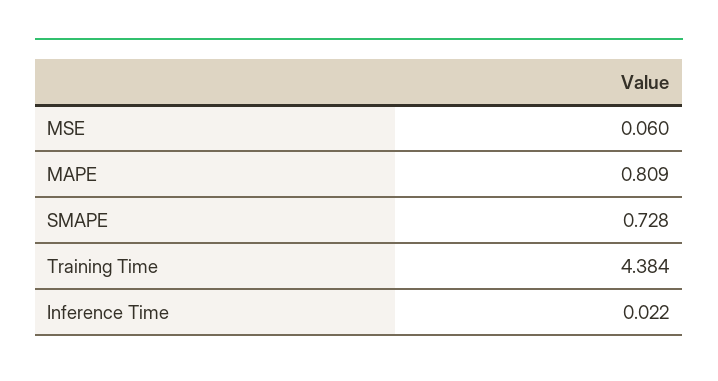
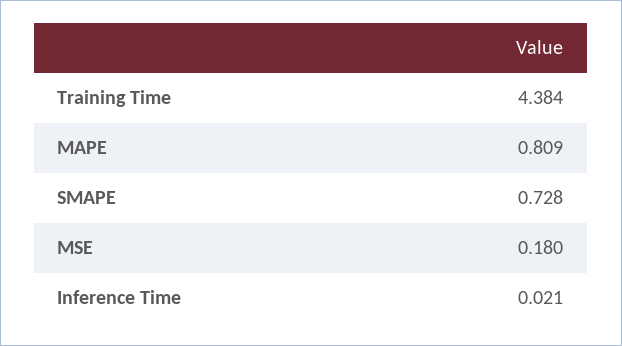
  {
-   "MSE": 0.06,
+   "MSE": 0.18,
    "MAPE": 0.809,
    "SMAPE": 0.728,
    "Training Time": 4.384,
-   "Inference Time": 0.022
+   "Inference Time": 0.021
  }

